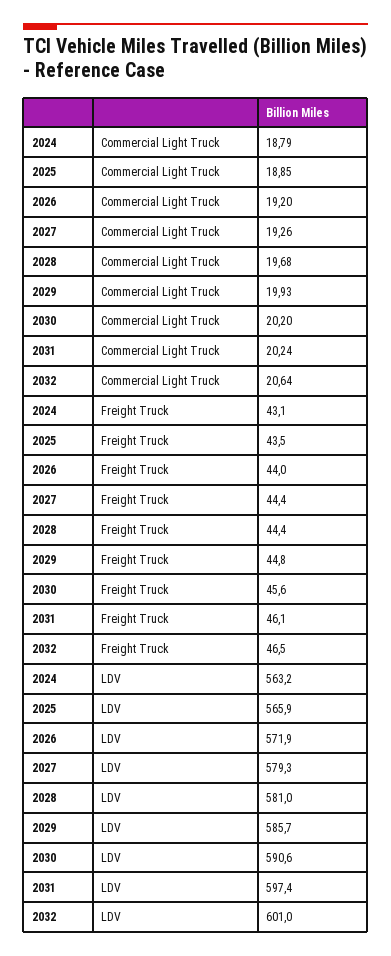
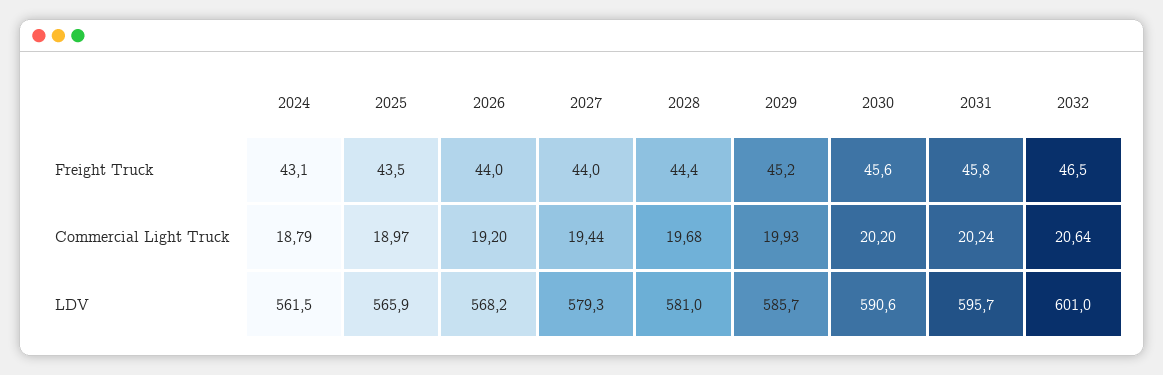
  {
    "2024": {
      "Commercial Light Truck": 18.79,
      "Freight Truck": 43.1,
-     "LDV": 563.2
+     "LDV": 561.5
    },
    "2025": {
-     "Commercial Light Truck": 18.85,
+     "Commercial Light Truck": 18.97,
      "Freight Truck": 43.5,
      "LDV": 565.9
    },
    "2026": {
      "Commercial Light Truck": 19.2,
      "Freight Truck": 44,
-     "LDV": 571.9
+     "LDV": 568.2
    },
    "2027": {
-     "Commercial Light Truck": 19.26,
+     "Commercial Light Truck": 19.44,
-     "Freight Truck": 44.4,
+     "Freight Truck": 44,
      "LDV": 579.3
    },
    "2028": {
      "Commercial Light Truck": 19.68,
      "Freight Truck": 44.4,
      "LDV": 581
    },
    "2029": {
      "Commercial Light Truck": 19.93,
-     "Freight Truck": 44.8,
+     "Freight Truck": 45.2,
      "LDV": 585.7
    },
    "2030": {
      "Commercial Light Truck": 20.2,
      "Freight Truck": 45.6,
      "LDV": 590.6
    },
    "2031": {
      "Commercial Light Truck": 20.24,
-     "Freight Truck": 46.1,
+     "Freight Truck": 45.8,
-     "LDV": 597.4
+     "LDV": 595.7
    },
    "2032": {
      "Commercial Light Truck": 20.64,
      "Freight Truck": 46.5,
      "LDV": 601
    }
  }

